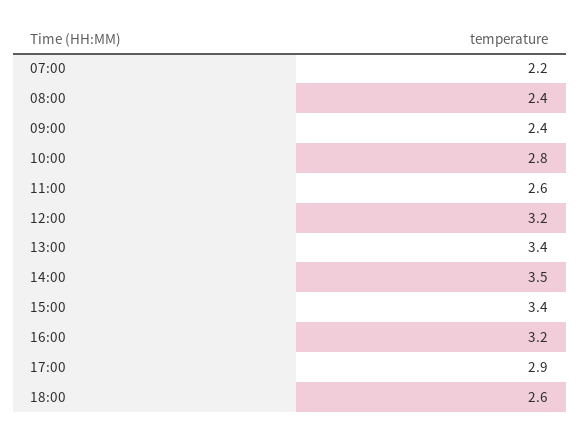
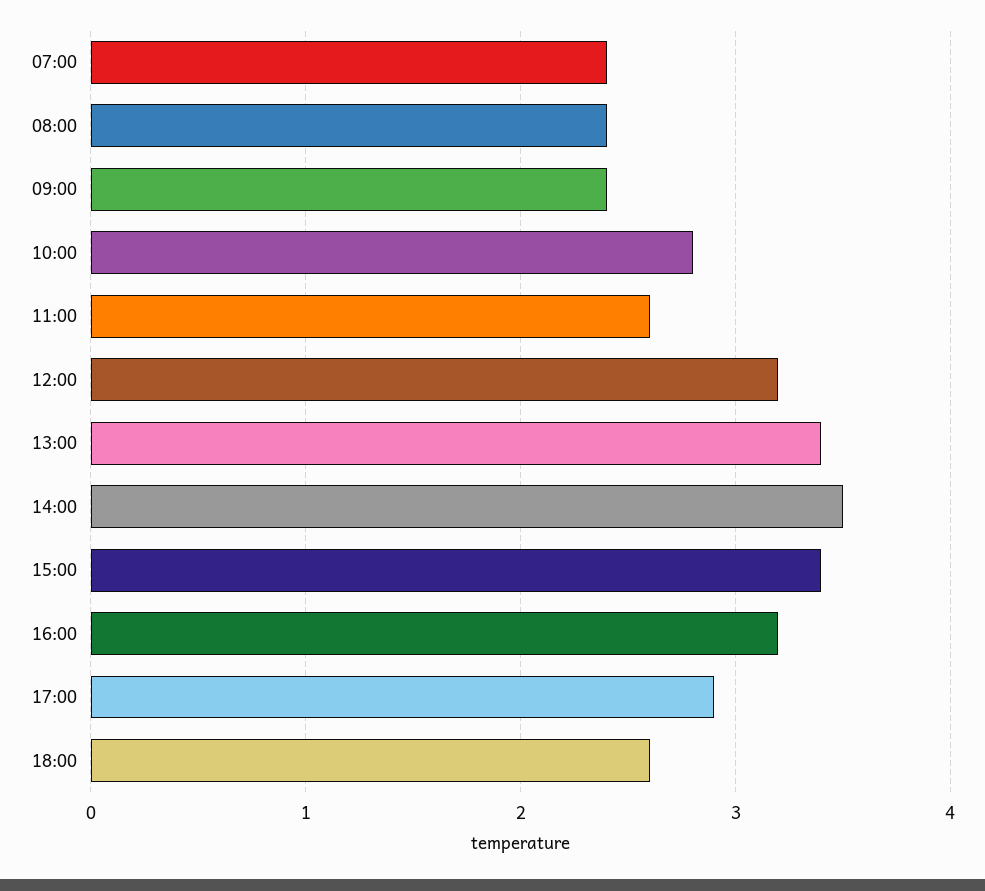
  {
-   "07:00": 2.2,
+   "07:00": 2.4,
    "08:00": 2.4,
    "09:00": 2.4,
    "10:00": 2.8,
    "11:00": 2.6,
    "12:00": 3.2,
    "13:00": 3.4,
    "14:00": 3.5,
    "15:00": 3.4,
    "16:00": 3.2,
    "17:00": 2.9,
    "18:00": 2.6
  }

